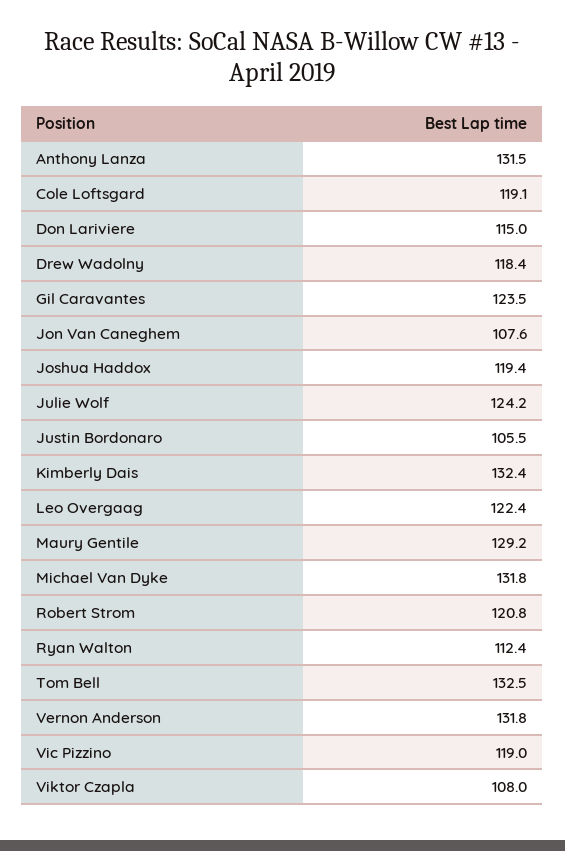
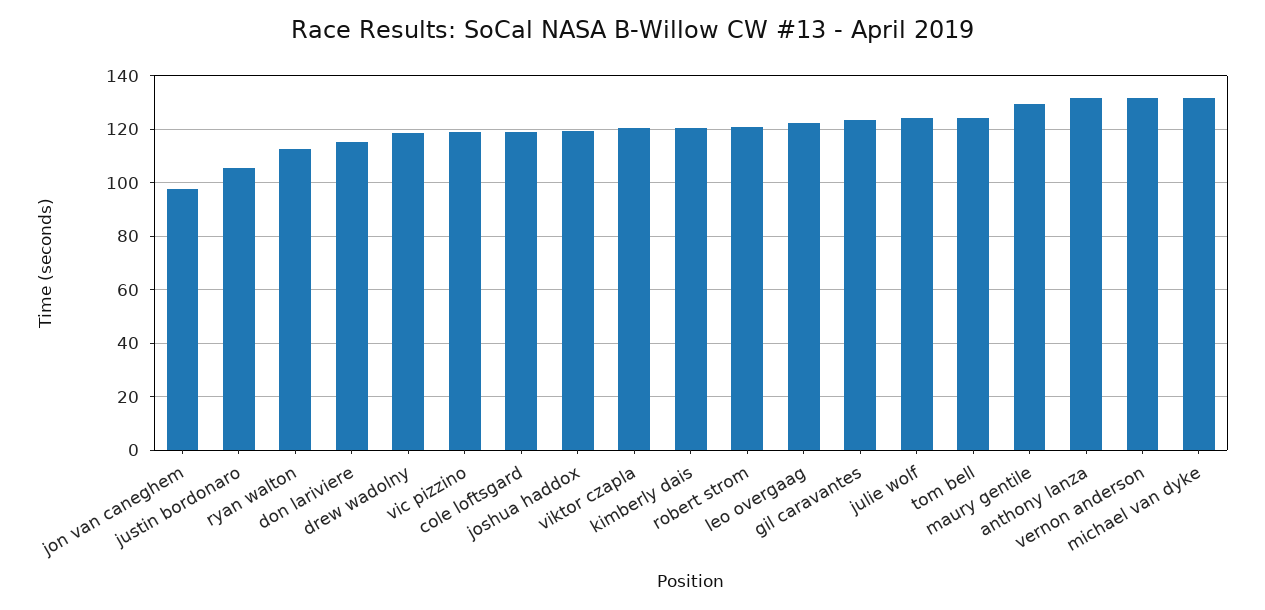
  {
    "Anthony Lanza": 131.5,
    "Cole Loftsgard": 119.1,
    "Don Lariviere": 115,
    "Drew Wadolny": 118.4,
    "Gil Caravantes": 123.5,
-   "Jon Van Caneghem": 107.6,
+   "Jon Van Caneghem": 97.5,
    "Joshua Haddox": 119.4,
    "Julie Wolf": 124.2,
    "Justin Bordonaro": 105.5,
-   "Kimberly Dais": 132.4,
+   "Kimberly Dais": 120,
    "Leo Overgaag": 122.4,
    "Maury Gentile": 129.2,
    "Michael Van Dyke": 131.8,
    "Robert Strom": 120.8,
    "Ryan Walton": 112.4,
-   "Tom Bell": 132.5,
+   "Tom Bell": 125,
    "Vernon Anderson": 131.8,
    "Vic Pizzino": 119,
-   "Viktor Czapla": 108
+   "Viktor Czapla": 120
  }

